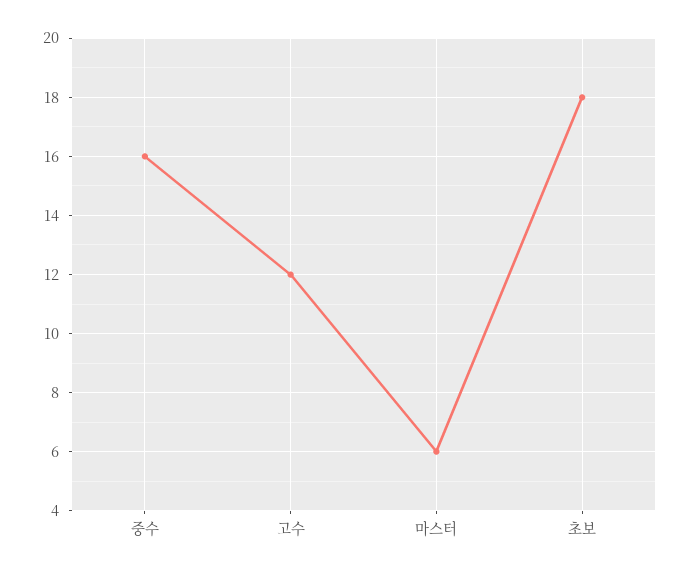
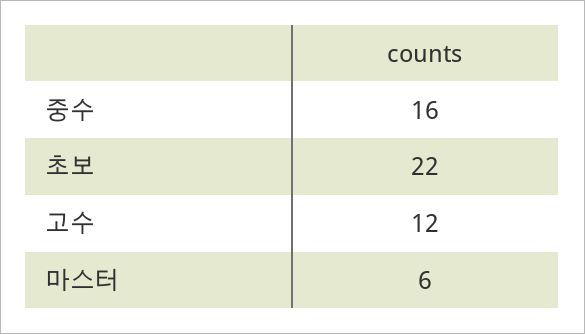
  {
    "중수": 16,
    "고수": 12,
    "마스터": 6,
-   "초보": 18
+   "초보": 22
  }

